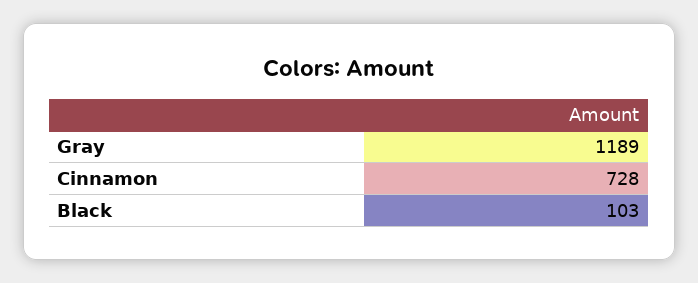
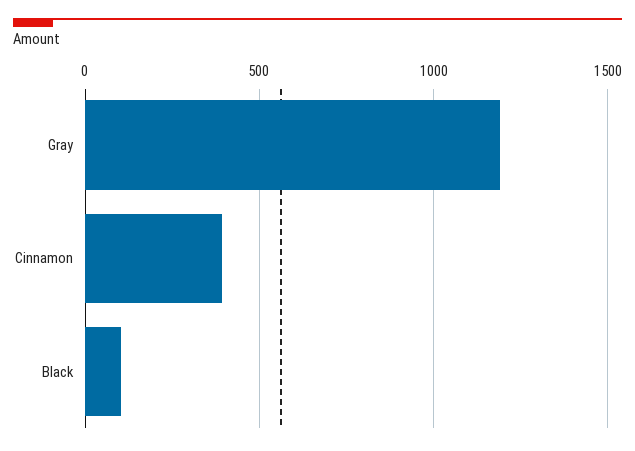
  {
    "Gray": 1189,
-   "Cinnamon": 728,
+   "Cinnamon": 400,
    "Black": 103
  }

